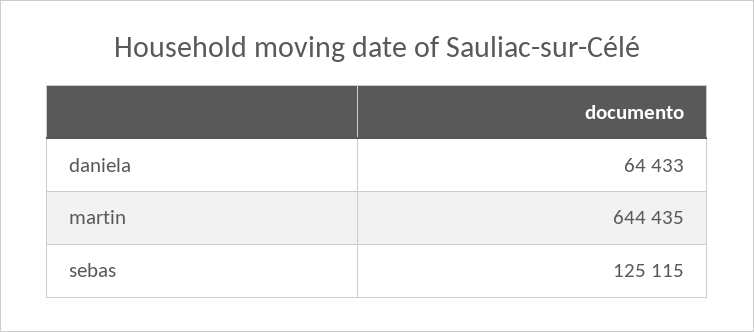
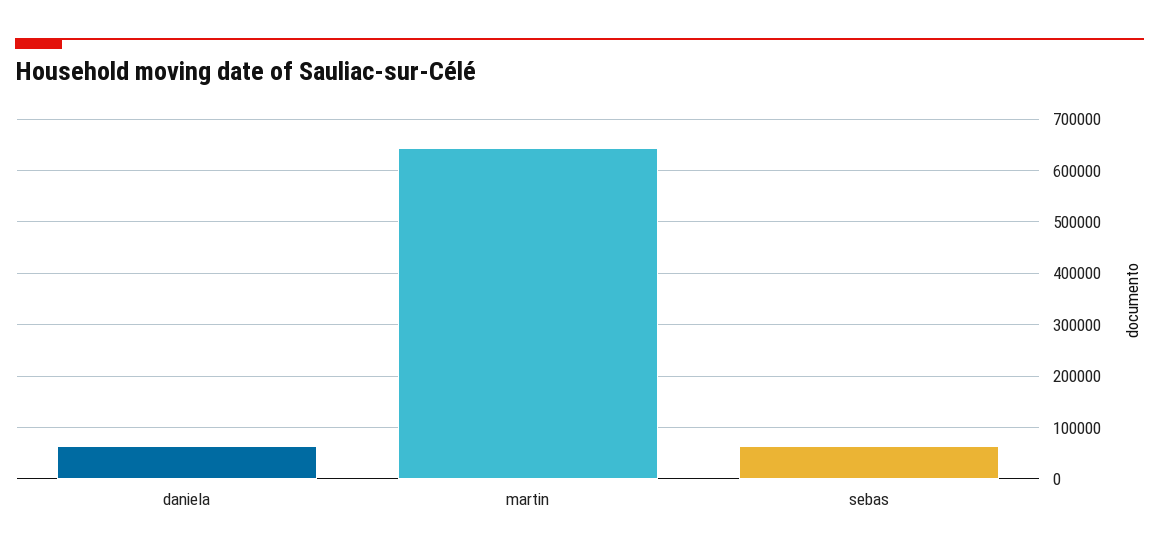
  {
    "daniela": 64433,
    "martin": 644435,
-   "sebas": 125115
+   "sebas": 60000
  }

